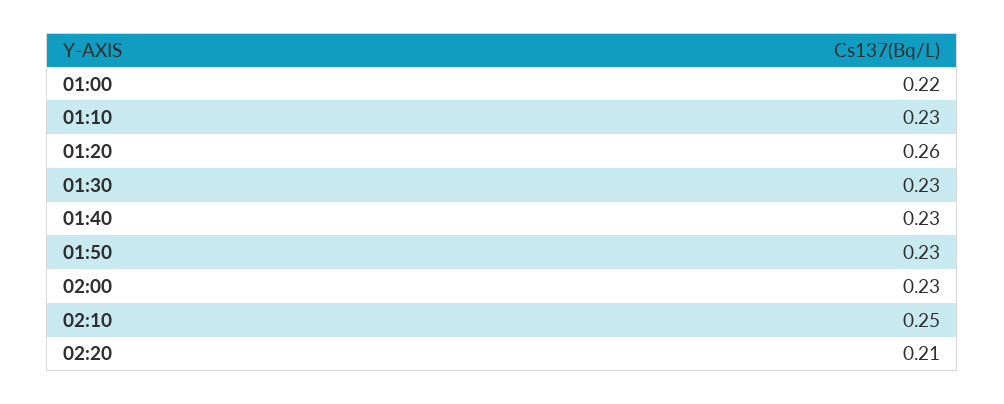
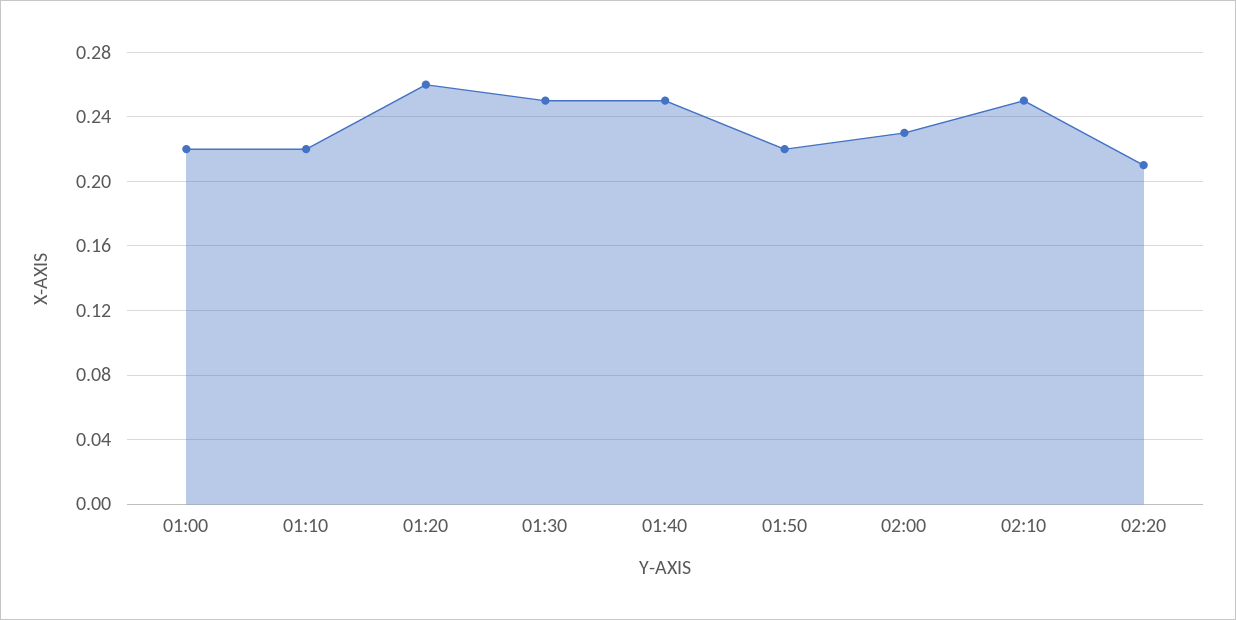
  {
    "01:00": 0.22,
-   "01:10": 0.23,
+   "01:10": 0.22,
    "01:20": 0.26,
-   "01:30": 0.23,
+   "01:30": 0.25,
-   "01:40": 0.23,
+   "01:40": 0.25,
-   "01:50": 0.23,
+   "01:50": 0.22,
    "02:00": 0.23,
    "02:10": 0.25,
    "02:20": 0.21
  }

